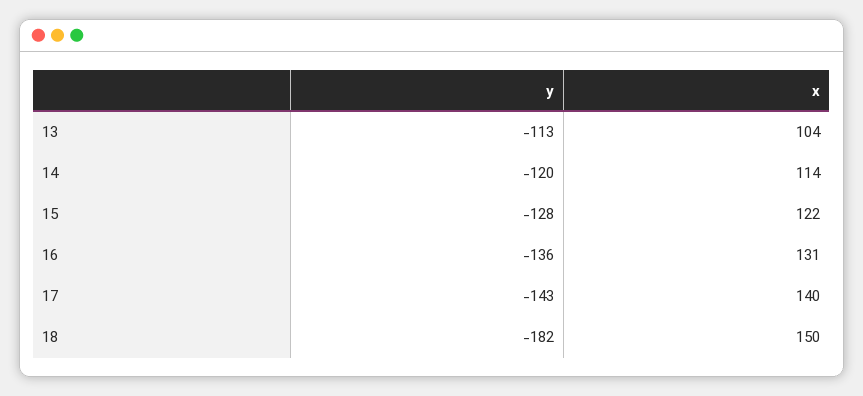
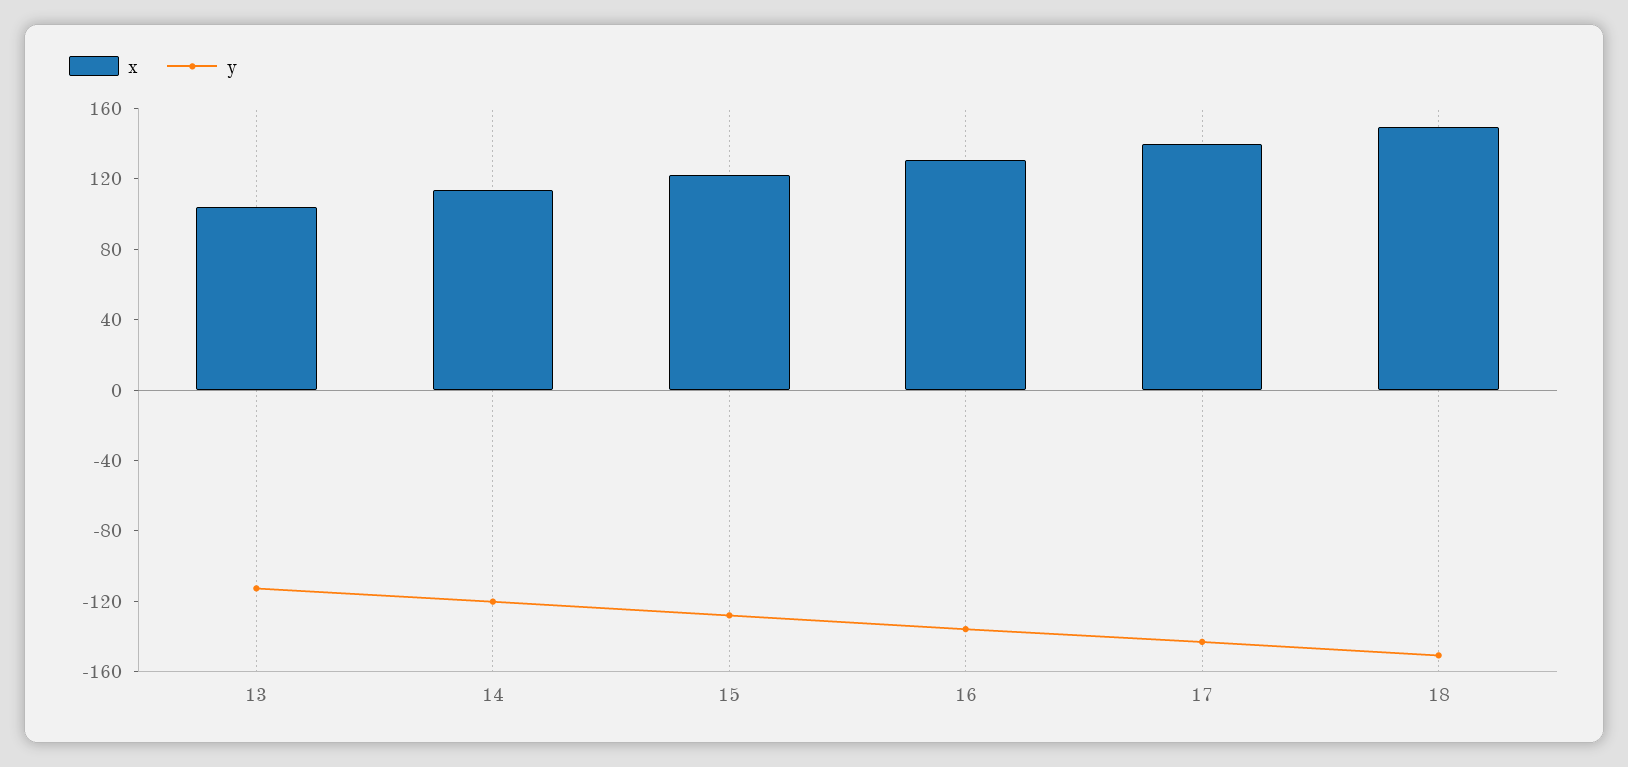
  {
    "y": {
      "13": -113,
      "14": -120,
      "15": -128,
      "16": -136,
      "17": -143,
-     "18": -182
+     "18": -150
    },
    "x": {
      "13": 104,
      "14": 114,
      "15": 122,
      "16": 131,
      "17": 140,
      "18": 150
    }
  }

